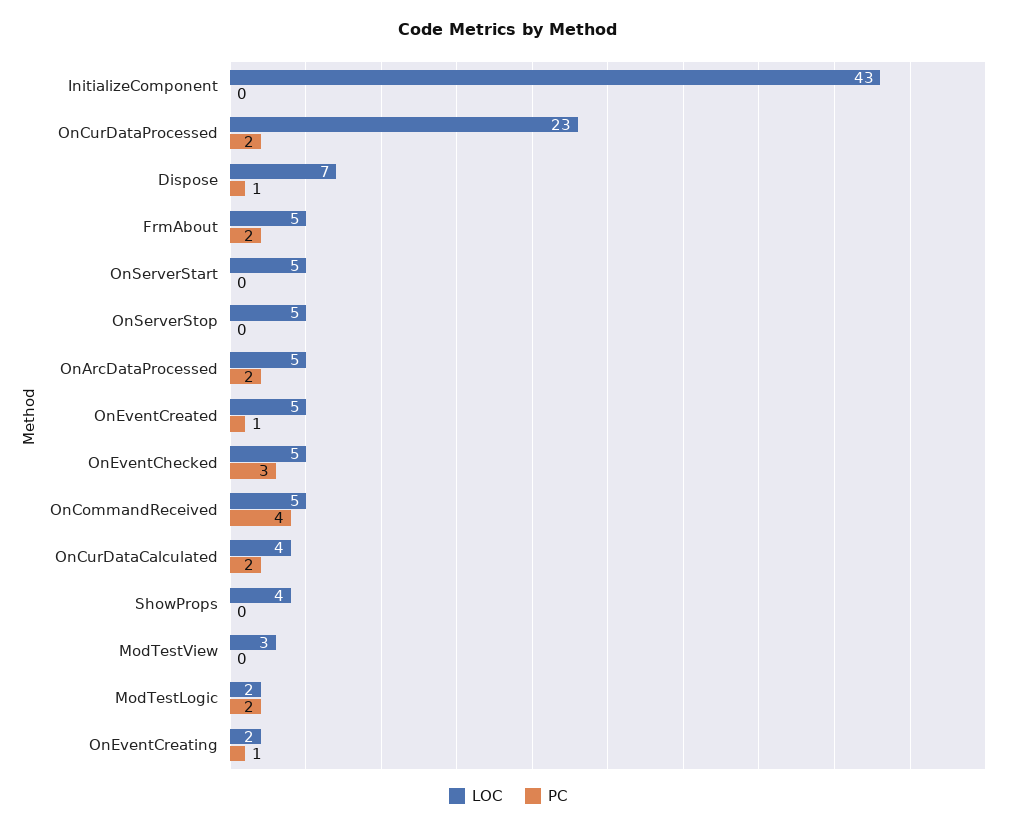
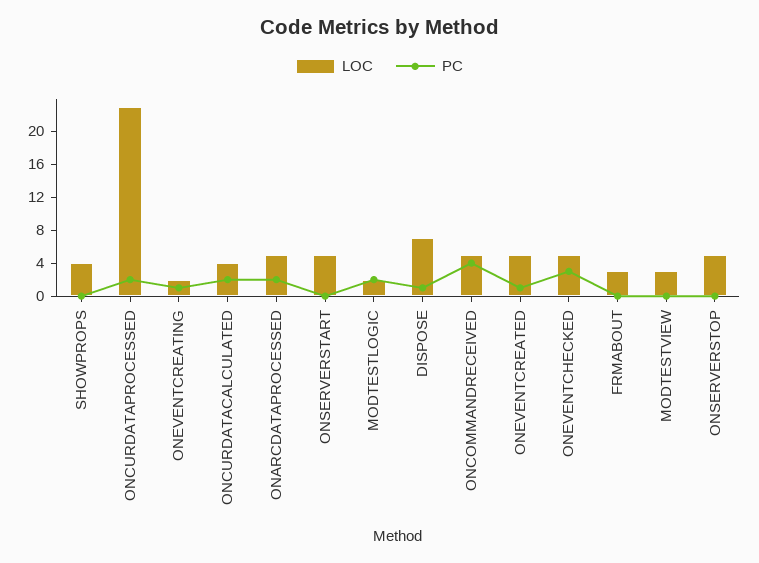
  {
    "LOC": {
-     "InitializeComponent": 43,
      "OnCurDataProcessed": 23,
      "Dispose": 7,
-     "FrmAbout": 5,
+     "FrmAbout": 3,
      "OnServerStart": 5,
      "OnServerStop": 5,
      "OnArcDataProcessed": 5,
      "OnEventCreated": 5,
      "OnEventChecked": 5,
      "OnCommandReceived": 5,
      "OnCurDataCalculated": 4,
      "ShowProps": 4,
      "ModTestView": 3,
      "ModTestLogic": 2,
      "OnEventCreating": 2
    },
    "PC": {
-     "InitializeComponent": 0,
      "OnCurDataProcessed": 2,
      "Dispose": 1,
-     "FrmAbout": 2,
+     "FrmAbout": 0,
      "OnServerStart": 0,
      "OnServerStop": 0,
      "OnArcDataProcessed": 2,
      "OnEventCreated": 1,
      "OnEventChecked": 3,
      "OnCommandReceived": 4,
      "OnCurDataCalculated": 2,
      "ShowProps": 0,
      "ModTestView": 0,
      "ModTestLogic": 2,
      "OnEventCreating": 1
    }
  }

